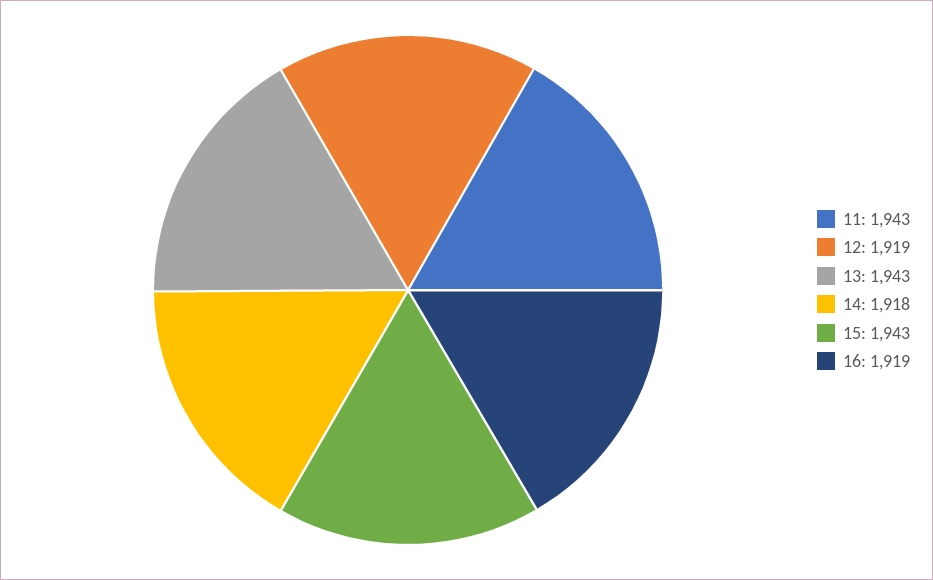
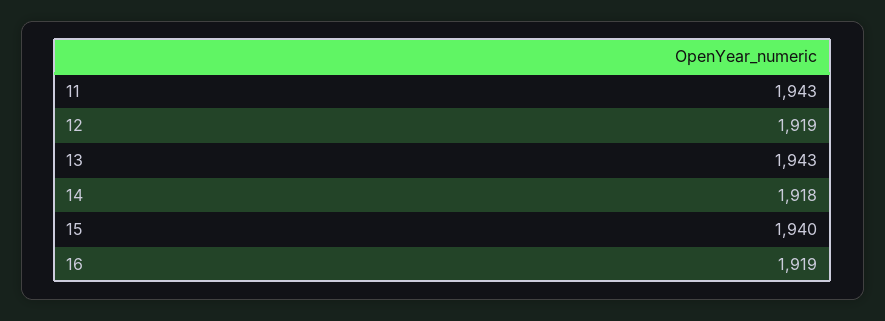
  {
    "11": 1943,
    "12": 1919,
    "13": 1943,
    "14": 1918,
-   "15": 1943,
+   "15": 1940,
    "16": 1919
  }

